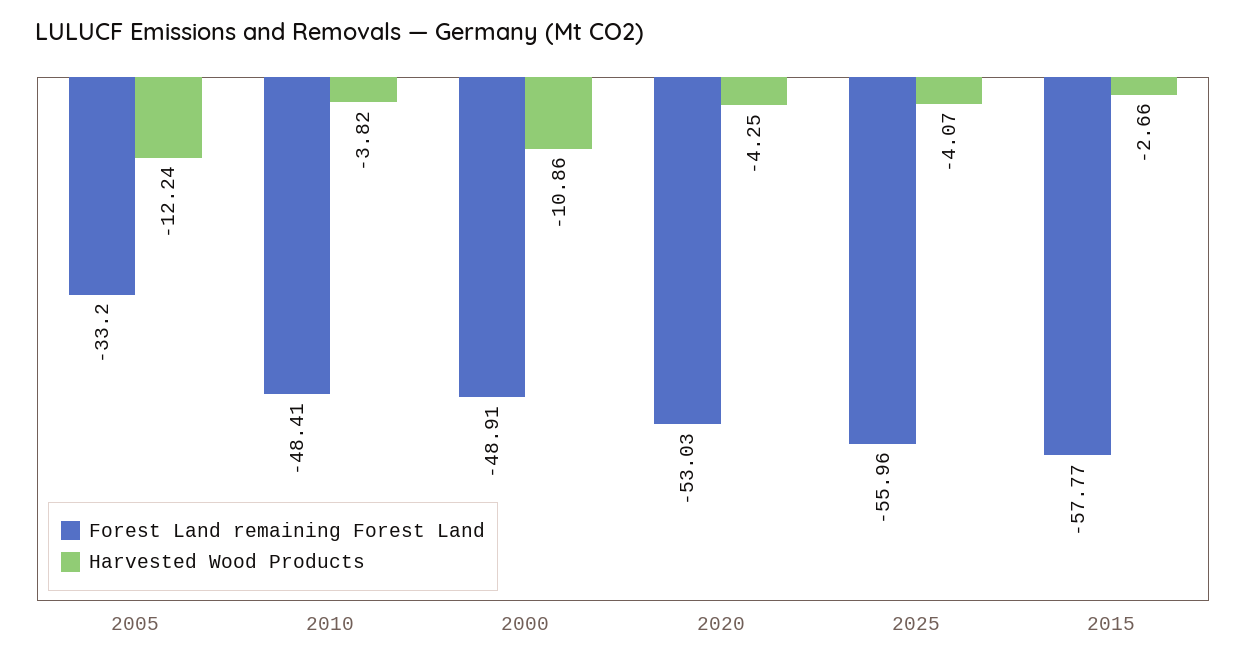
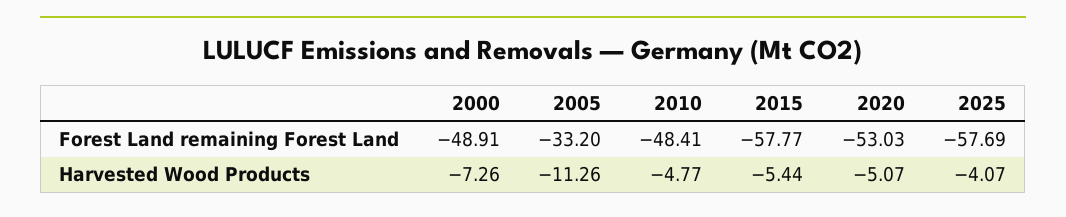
  {
    "Forest Land remaining Forest Land": {
      "2005": -33.2,
      "2010": -48.41,
      "2000": -48.91,
      "2020": -53.03,
-     "2025": -55.96,
+     "2025": -57.69,
      "2015": -57.77
    },
    "Harvested Wood Products": {
-     "2005": -12.24,
+     "2005": -11.26,
-     "2010": -3.82,
+     "2010": -4.77,
-     "2000": -10.86,
+     "2000": -7.26,
-     "2020": -4.25,
+     "2020": -5.07,
      "2025": -4.07,
-     "2015": -2.66
+     "2015": -5.44
    }
  }

